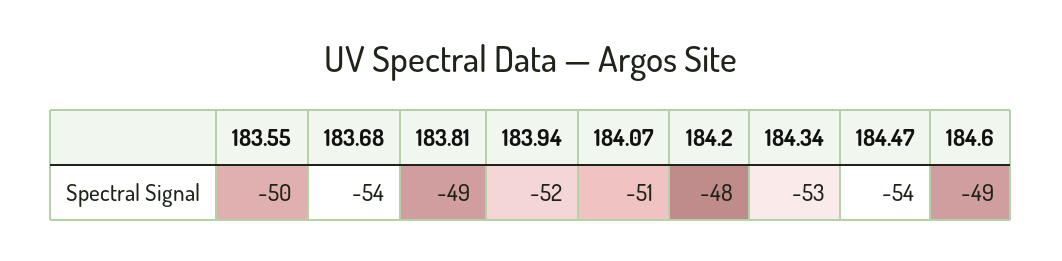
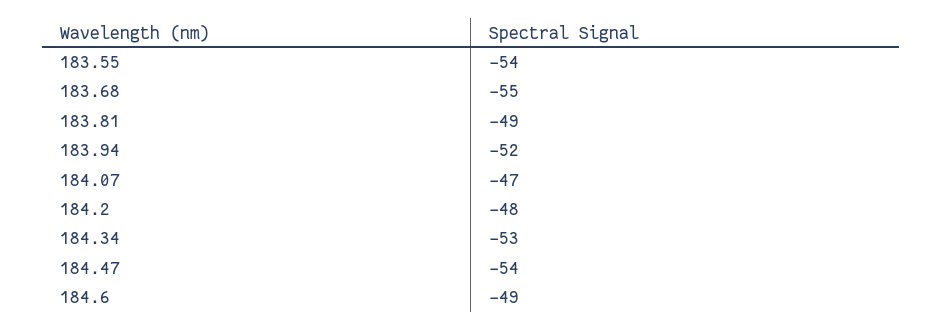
  {
-   "183.55": -50,
+   "183.55": -54,
-   "183.68": -54,
+   "183.68": -55,
    "183.81": -49,
    "183.94": -52,
-   "184.07": -51,
+   "184.07": -47,
    "184.2": -48,
    "184.34": -53,
    "184.47": -54,
    "184.6": -49
  }

